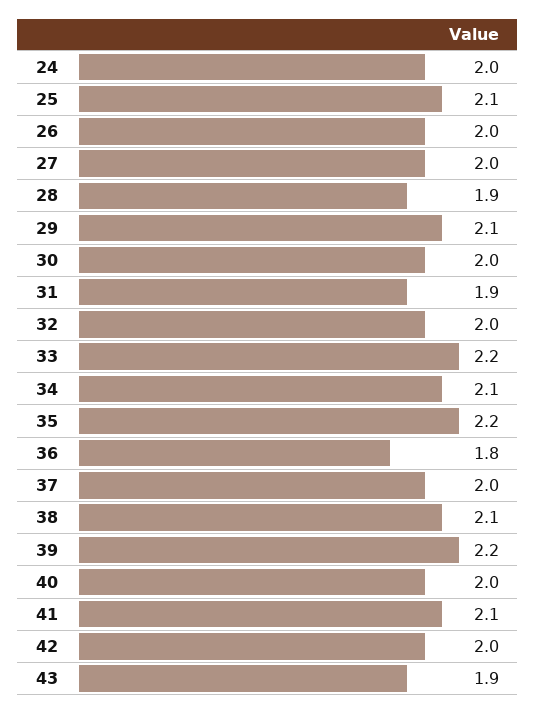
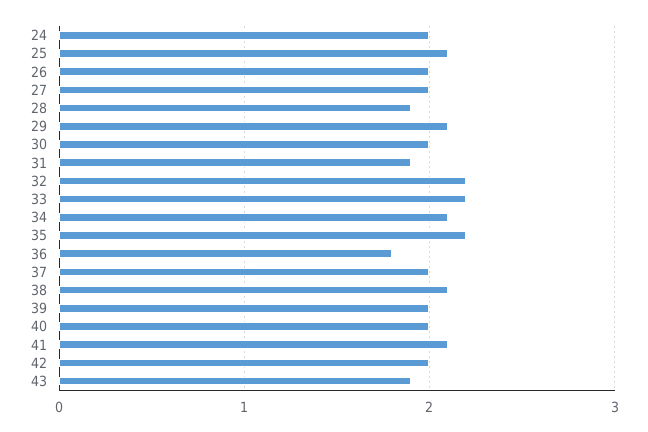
  {
    "24": 2,
    "25": 2.1,
    "26": 2,
    "27": 2,
    "28": 1.9,
    "29": 2.1,
    "30": 2,
    "31": 1.9,
-   "32": 2,
+   "32": 2.2,
    "33": 2.2,
    "34": 2.1,
    "35": 2.2,
    "36": 1.8,
    "37": 2,
    "38": 2.1,
-   "39": 2.2,
+   "39": 2,
    "40": 2,
    "41": 2.1,
    "42": 2,
    "43": 1.9
  }

